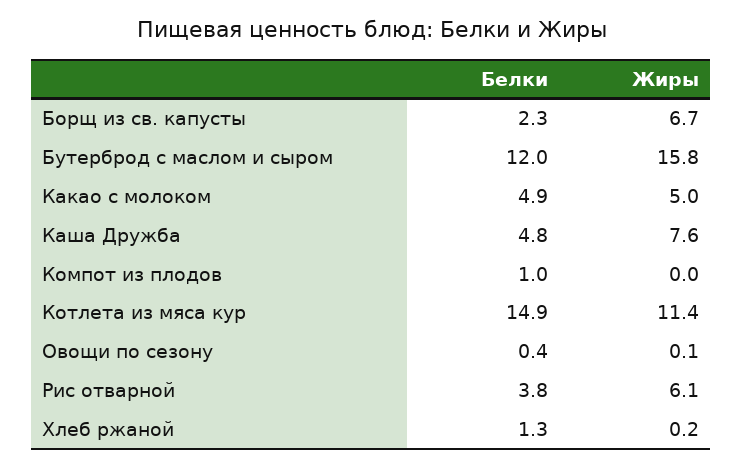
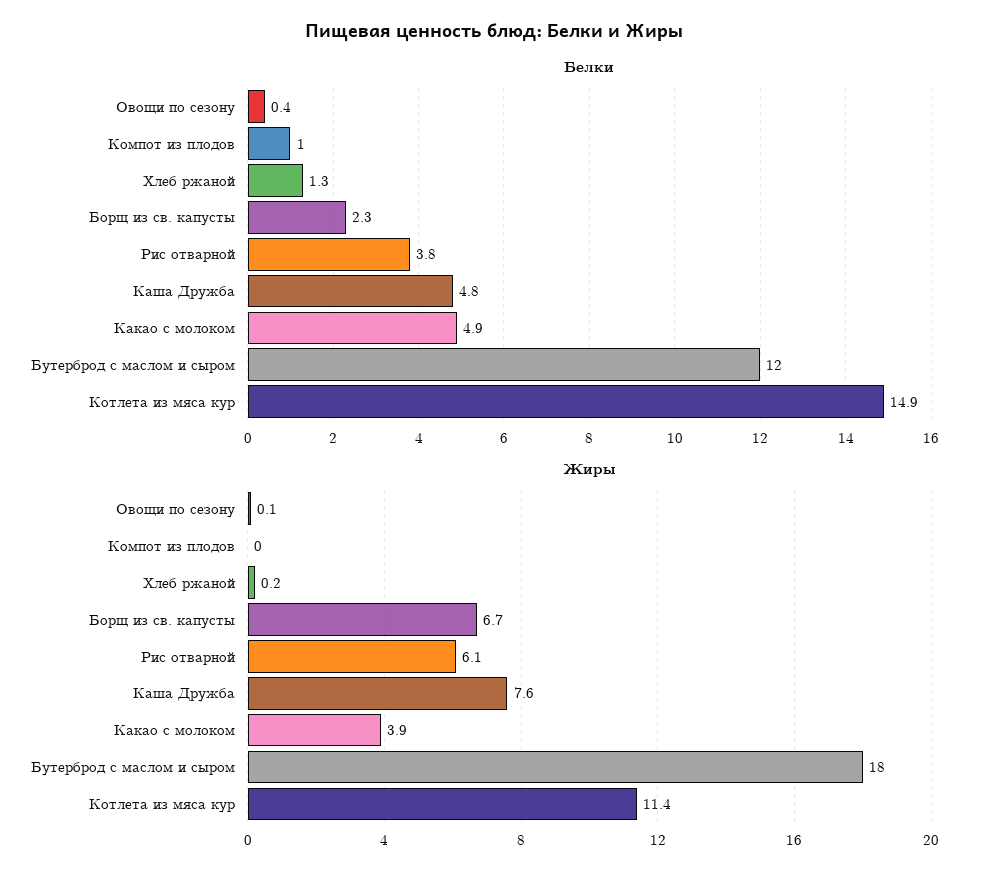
  {
    "Белки": {
      "Борщ из св. капусты": 2.3,
      "Бутерброд с маслом и сыром": 12,
      "Какао с молоком": 4.9,
      "Каша Дружба": 4.8,
      "Компот из плодов": 1,
      "Котлета из мяса кур": 14.9,
      "Овощи по сезону": 0.4,
      "Рис отварной": 3.8,
      "Хлеб ржаной": 1.3
    },
    "Жиры": {
      "Борщ из св. капусты": 6.7,
-     "Бутерброд с маслом и сыром": 15.8,
+     "Бутерброд с маслом и сыром": 18,
-     "Какао с молоком": 5,
+     "Какао с молоком": 3.9,
      "Каша Дружба": 7.6,
      "Компот из плодов": 0,
      "Котлета из мяса кур": 11.4,
      "Овощи по сезону": 0.1,
      "Рис отварной": 6.1,
      "Хлеб ржаной": 0.2
    }
  }

